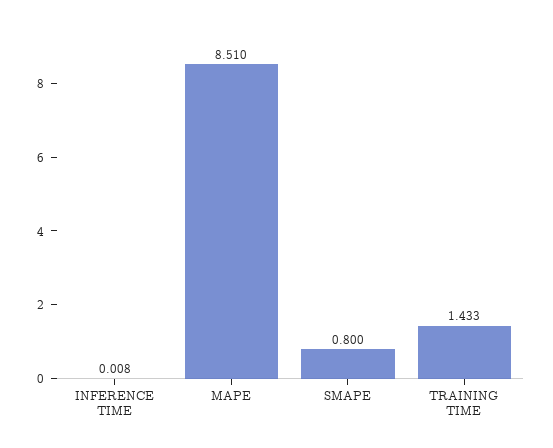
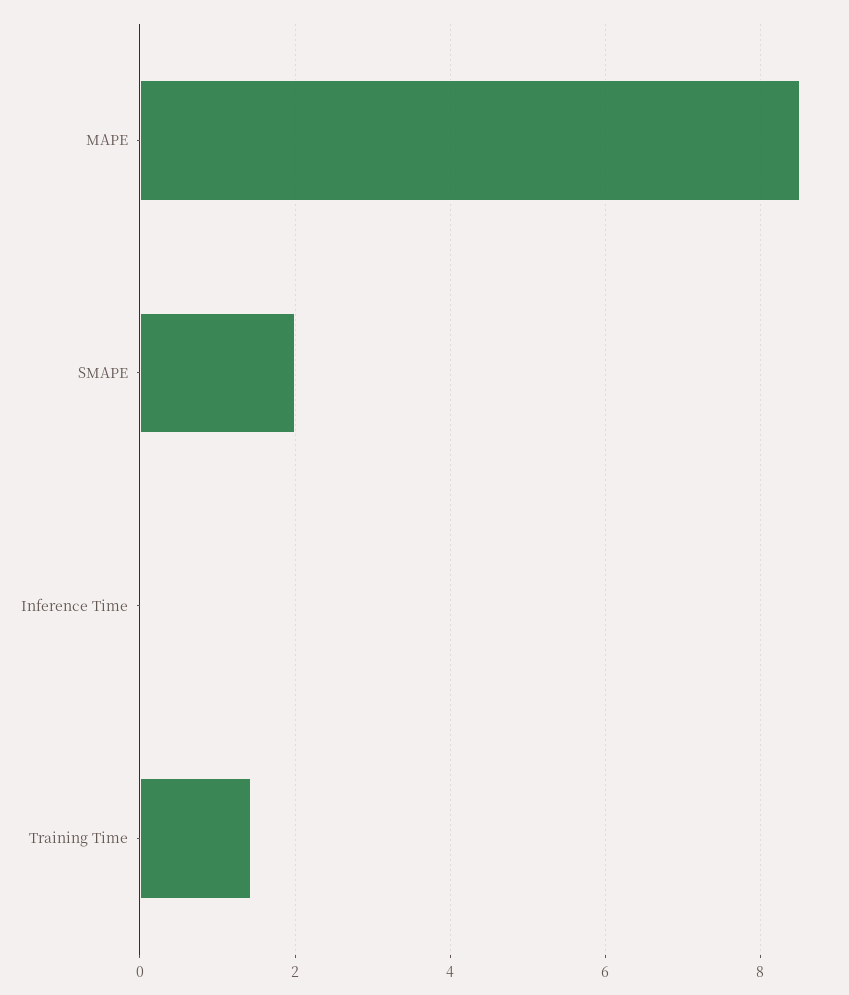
  {
    "INFERENCE TIME": 0.008,
    "MAPE": 8.51,
-   "SMAPE": 0.8,
+   "SMAPE": 2,
    "TRAINING TIME": 1.433
  }

